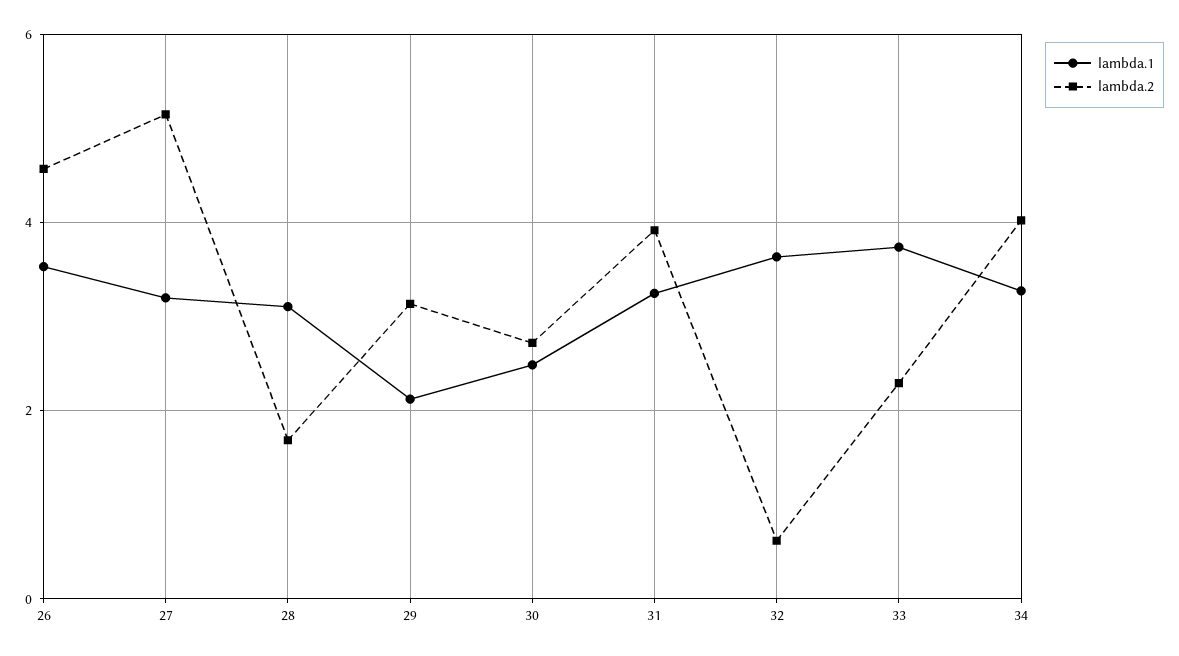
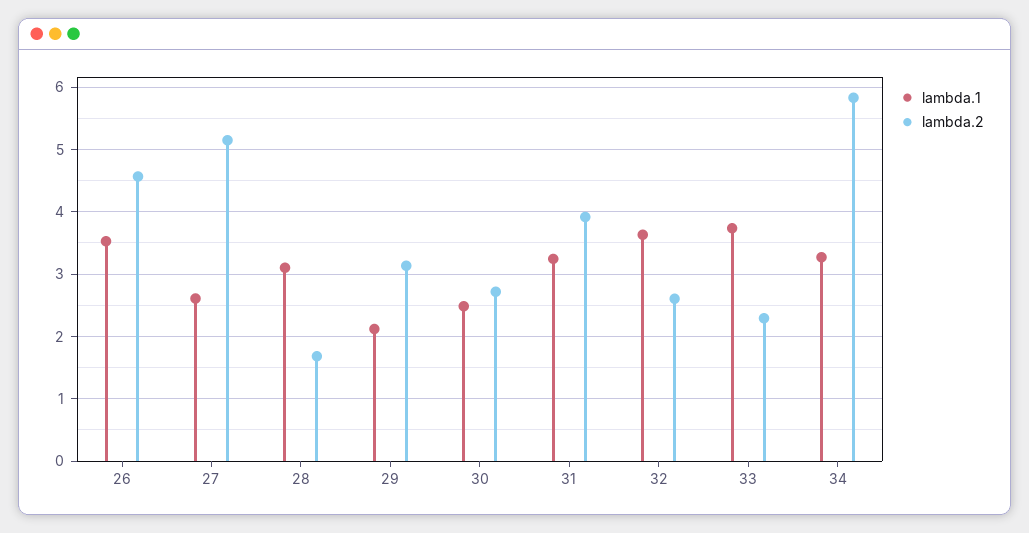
  {
    "lambda.1": {
      "26": 3.5,
-     "27": 3.2,
+     "27": 2.6,
      "28": 3.1,
      "29": 2.1,
      "30": 2.5,
      "31": 3.2,
      "32": 3.6,
      "33": 3.7,
      "34": 3.3
    },
    "lambda.2": {
      "26": 4.6,
      "27": 5.1,
      "28": 1.7,
      "29": 3.1,
      "30": 2.7,
      "31": 3.9,
-     "32": 0.6,
+     "32": 2.6,
      "33": 2.3,
-     "34": 4
+     "34": 5.8
    }
  }

